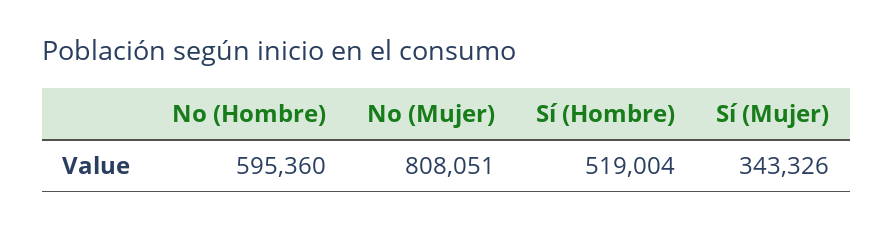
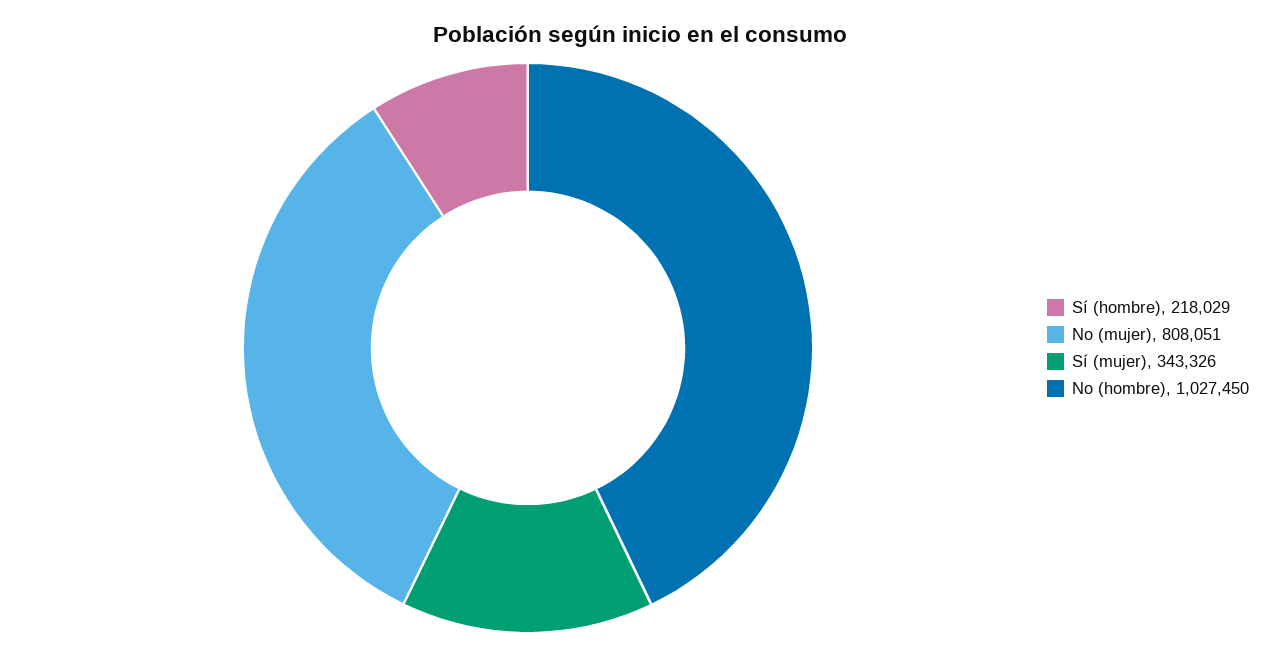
  {
-   "No (Hombre)": 595360,
+   "No (Hombre)": 1027450,
    "No (Mujer)": 808051,
-   "Sí (Hombre)": 519004,
+   "Sí (Hombre)": 218029,
    "Sí (Mujer)": 343326
  }

